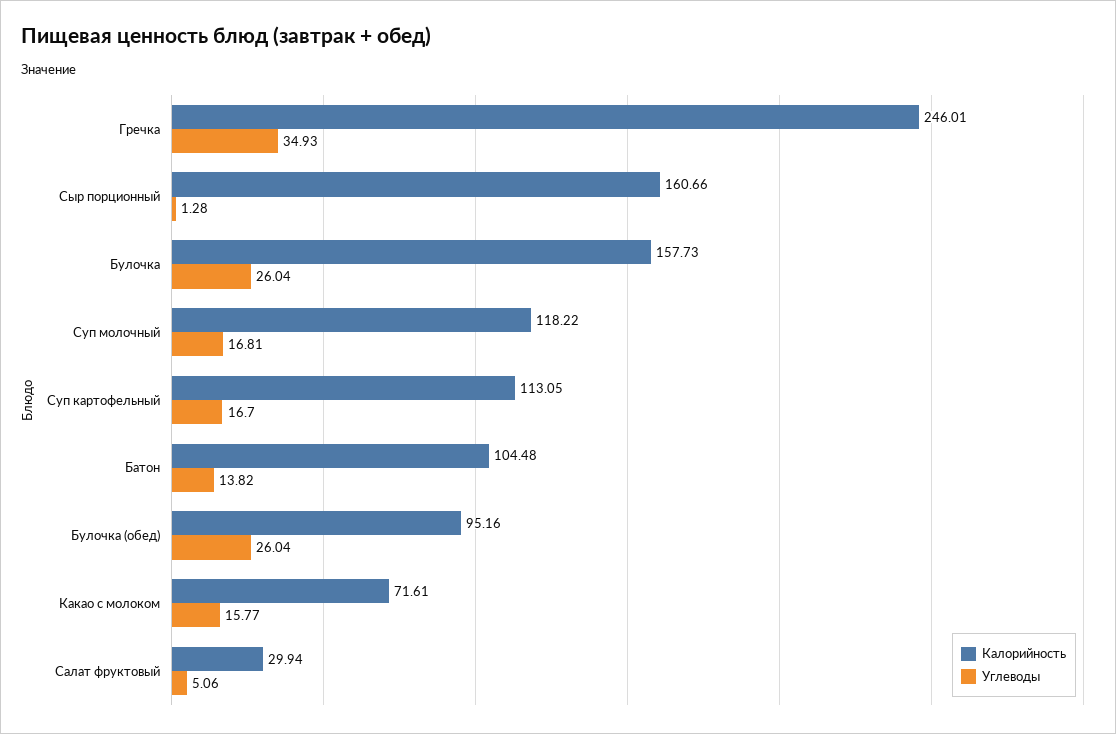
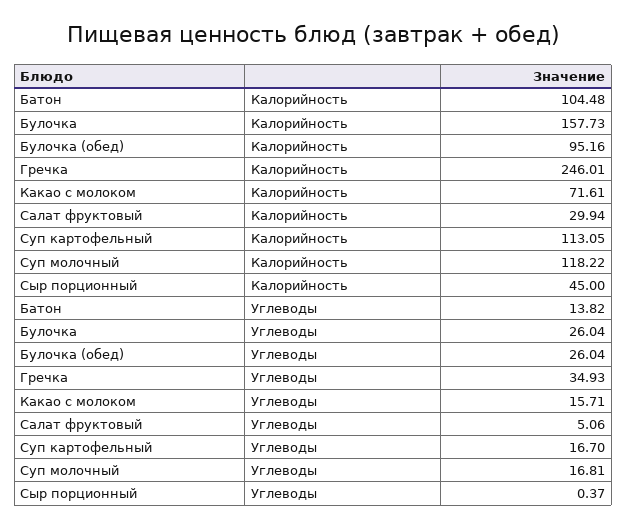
  {
    "Калорийность": {
      "Гречка": 246.01,
-     "Сыр порционный": 160.66,
+     "Сыр порционный": 45,
      "Булочка": 157.73,
      "Суп молочный": 118.22,
      "Суп картофельный": 113.05,
      "Батон": 104.48,
      "Булочка (обед)": 95.16,
      "Какао с молоком": 71.61,
      "Салат фруктовый": 29.94
    },
    "Углеводы": {
      "Гречка": 34.93,
-     "Сыр порционный": 1.28,
+     "Сыр порционный": 0.37,
      "Булочка": 26.04,
      "Суп молочный": 16.81,
      "Суп картофельный": 16.7,
      "Батон": 13.82,
      "Булочка (обед)": 26.04,
-     "Какао с молоком": 15.77,
+     "Какао с молоком": 15.71,
      "Салат фруктовый": 5.06
    }
  }

